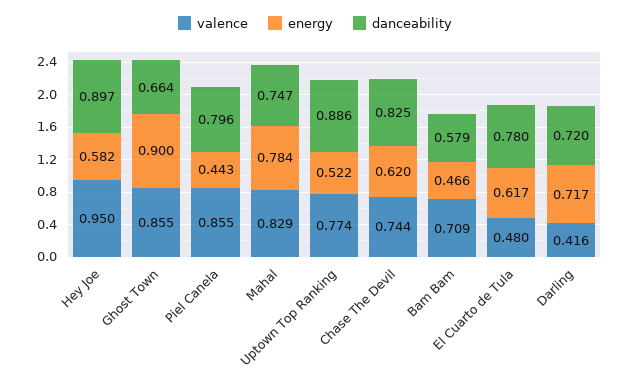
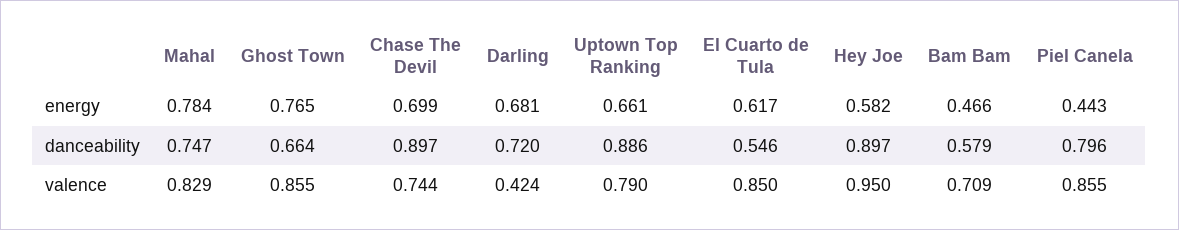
  {
    "valence": {
      "Hey Joe": 0.95,
      "Ghost Town": 0.855,
      "Piel Canela": 0.855,
      "Mahal": 0.829,
-     "Uptown Top Ranking": 0.774,
+     "Uptown Top Ranking": 0.79,
      "Chase The Devil": 0.744,
      "Bam Bam": 0.709,
-     "El Cuarto de Tula": 0.48,
+     "El Cuarto de Tula": 0.85,
-     "Darling": 0.416
+     "Darling": 0.424
    },
    "energy": {
      "Hey Joe": 0.582,
-     "Ghost Town": 0.9,
+     "Ghost Town": 0.765,
      "Piel Canela": 0.443,
      "Mahal": 0.784,
-     "Uptown Top Ranking": 0.522,
+     "Uptown Top Ranking": 0.661,
-     "Chase The Devil": 0.62,
+     "Chase The Devil": 0.699,
      "Bam Bam": 0.466,
      "El Cuarto de Tula": 0.617,
-     "Darling": 0.717
+     "Darling": 0.681
    },
    "danceability": {
      "Hey Joe": 0.897,
      "Ghost Town": 0.664,
      "Piel Canela": 0.796,
      "Mahal": 0.747,
      "Uptown Top Ranking": 0.886,
-     "Chase The Devil": 0.825,
+     "Chase The Devil": 0.897,
      "Bam Bam": 0.579,
-     "El Cuarto de Tula": 0.78,
+     "El Cuarto de Tula": 0.546,
      "Darling": 0.72
    }
  }

